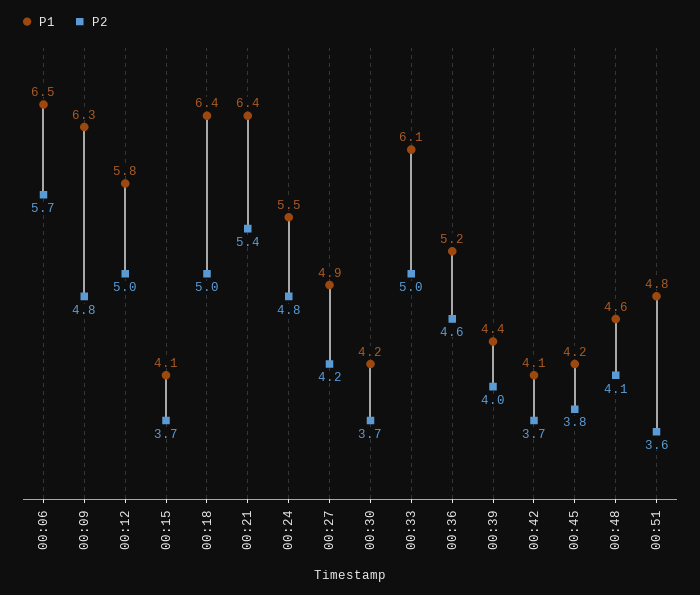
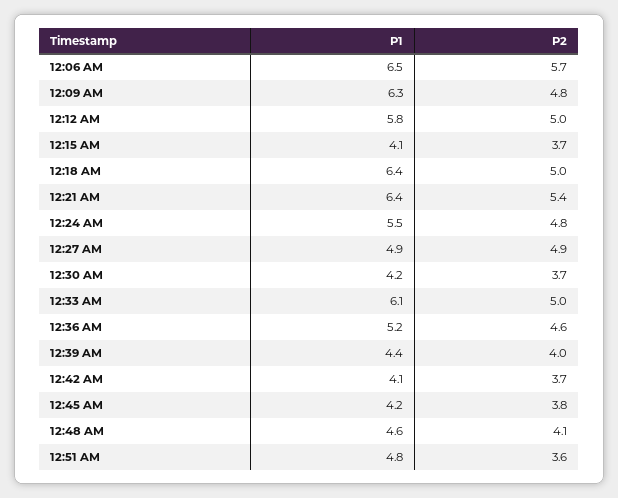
  {
    "P1": {
      "00:06": 6.5,
      "00:09": 6.3,
      "00:12": 5.8,
      "00:15": 4.1,
      "00:18": 6.4,
      "00:21": 6.4,
      "00:24": 5.5,
      "00:27": 4.9,
      "00:30": 4.2,
      "00:33": 6.1,
      "00:36": 5.2,
      "00:39": 4.4,
      "00:42": 4.1,
      "00:45": 4.2,
      "00:48": 4.6,
      "00:51": 4.8
    },
    "P2": {
      "00:06": 5.7,
      "00:09": 4.8,
      "00:12": 5,
      "00:15": 3.7,
      "00:18": 5,
      "00:21": 5.4,
      "00:24": 4.8,
-     "00:27": 4.2,
+     "00:27": 4.9,
      "00:30": 3.7,
      "00:33": 5,
      "00:36": 4.6,
      "00:39": 4,
      "00:42": 3.7,
      "00:45": 3.8,
      "00:48": 4.1,
      "00:51": 3.6
    }
  }

